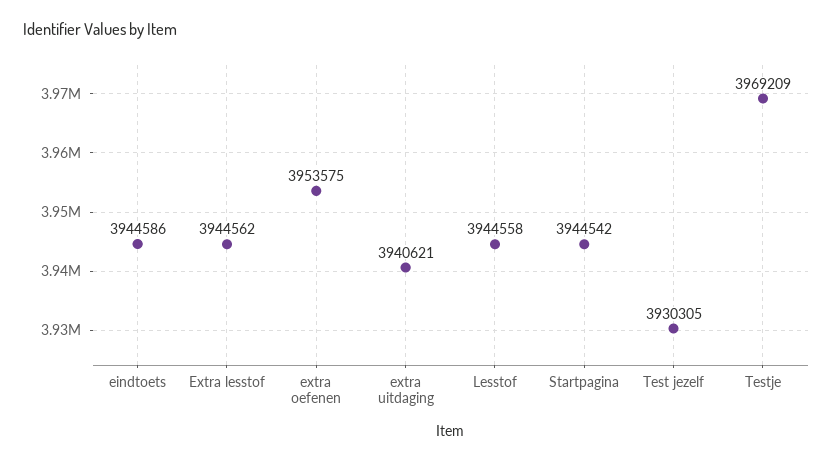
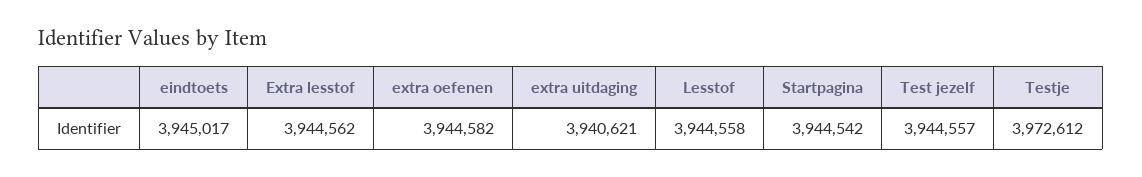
  {
-   "eindtoets": 3944586,
+   "eindtoets": 3945017,
    "Extra lesstof": 3944562,
-   "extra oefenen": 3953575,
+   "extra oefenen": 3944582,
    "extra uitdaging": 3940621,
    "Lesstof": 3944558,
    "Startpagina": 3944542,
-   "Test jezelf": 3930305,
+   "Test jezelf": 3944557,
-   "Testje": 3969209
+   "Testje": 3972612
  }

